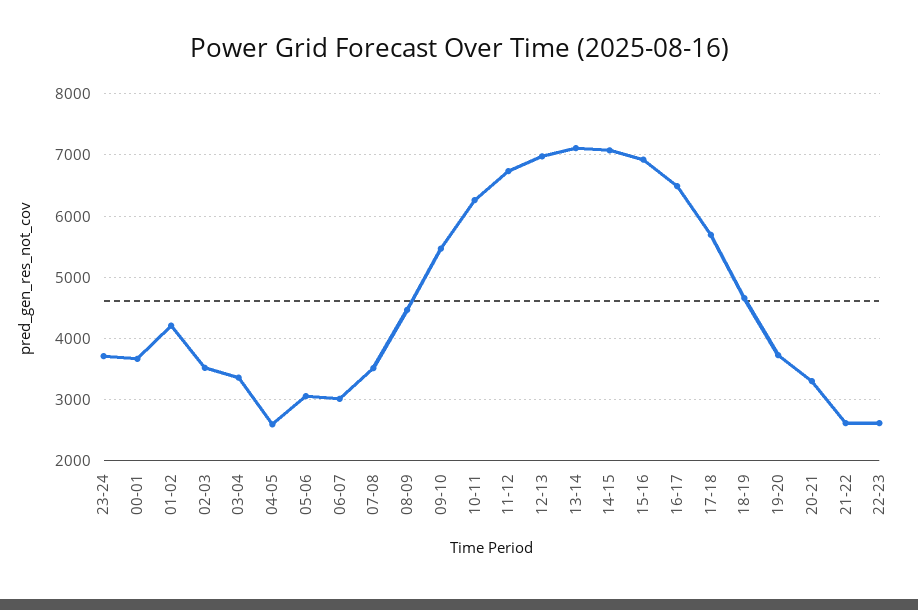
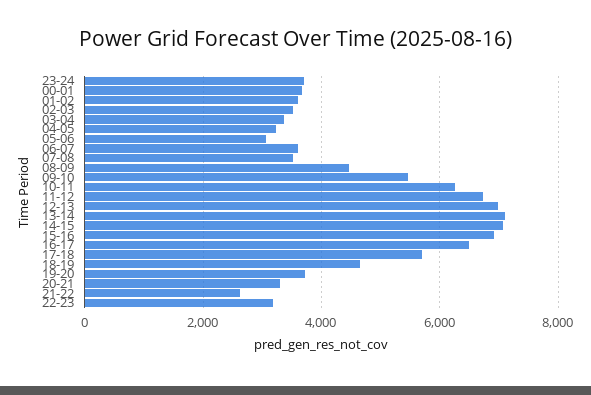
  {
    "23-24": 3700,
    "00-01": 3700,
-   "01-02": 4200,
+   "01-02": 3600,
    "02-03": 3500,
    "03-04": 3400,
-   "04-05": 2600,
+   "04-05": 3200,
    "05-06": 3100,
-   "06-07": 3000,
+   "06-07": 3600,
    "07-08": 3500,
    "08-09": 4500,
    "09-10": 5500,
    "10-11": 6300,
    "11-12": 6700,
    "12-13": 7000,
    "13-14": 7100,
    "14-15": 7100,
    "15-16": 6900,
    "16-17": 6500,
    "17-18": 5700,
    "18-19": 4700,
    "19-20": 3700,
    "20-21": 3300,
    "21-22": 2600,
-   "22-23": 2600
+   "22-23": 3200
  }

